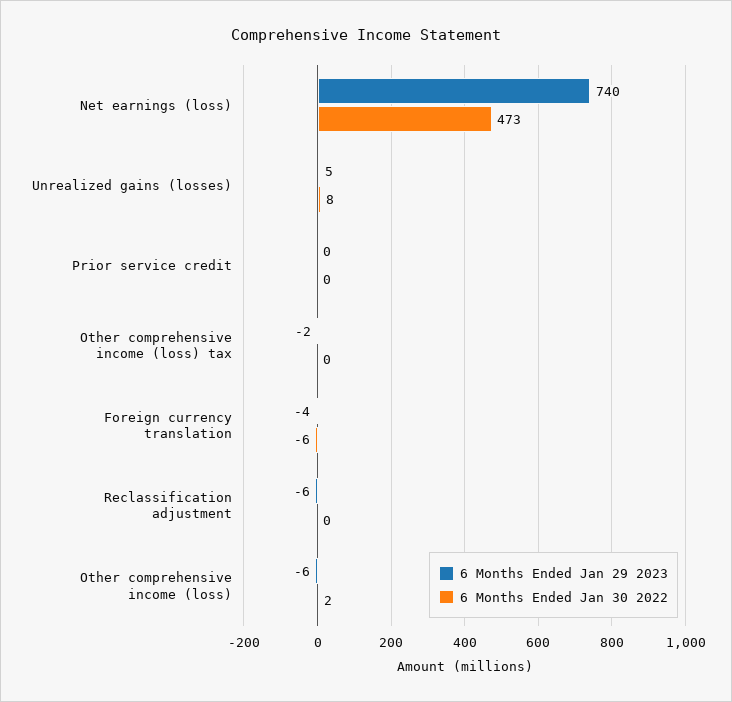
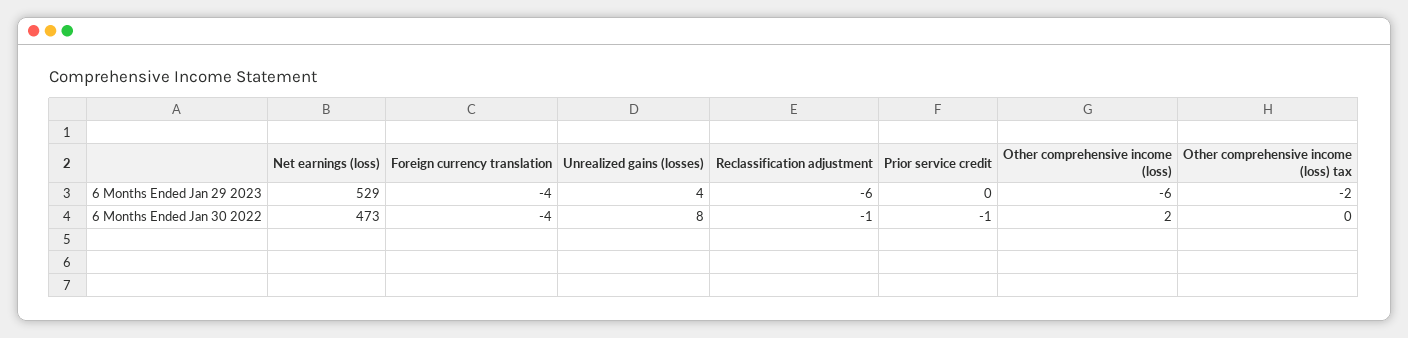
  {
    "6 Months Ended Jan 29 2023": {
-     "Net earnings (loss)": 740,
+     "Net earnings (loss)": 529,
-     "Unrealized gains (losses)": 5,
+     "Unrealized gains (losses)": 4,
      "Prior service credit": 0,
      "Other comprehensive income (loss) tax": -2,
      "Foreign currency translation": -4,
      "Reclassification adjustment": -6,
      "Other comprehensive income (loss)": -6
    },
    "6 Months Ended Jan 30 2022": {
      "Net earnings (loss)": 473,
      "Unrealized gains (losses)": 8,
-     "Prior service credit": 0,
+     "Prior service credit": -1,
      "Other comprehensive income (loss) tax": 0,
-     "Foreign currency translation": -6,
+     "Foreign currency translation": -4,
-     "Reclassification adjustment": 0,
+     "Reclassification adjustment": -1,
      "Other comprehensive income (loss)": 2
    }
  }

